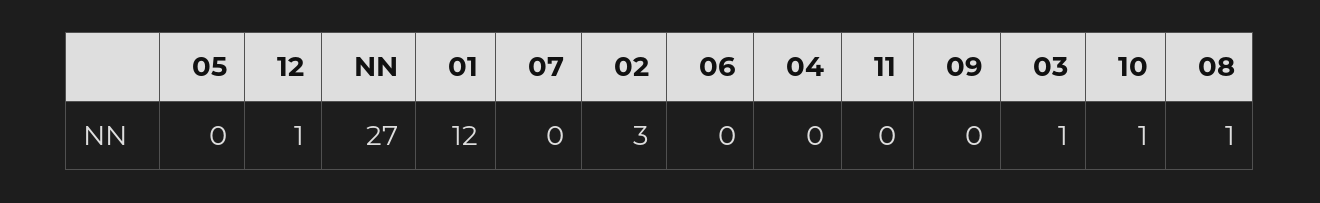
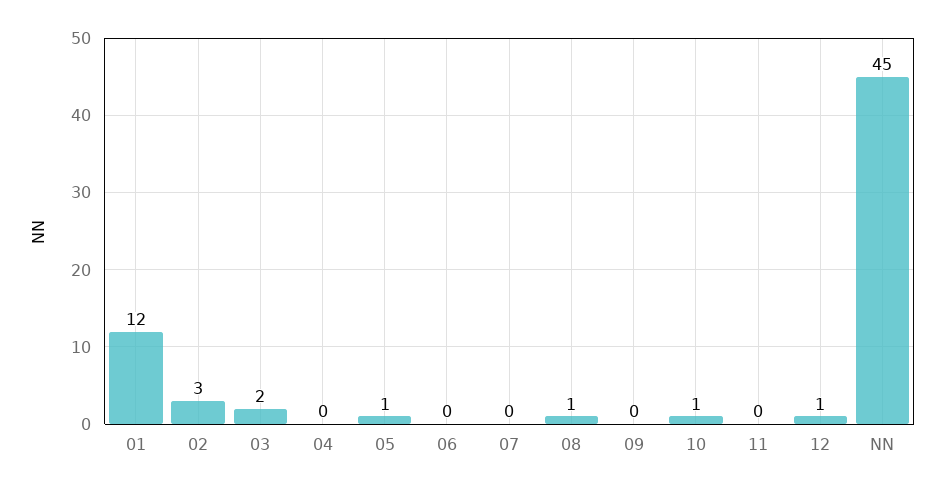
  {
-   "05": 0,
+   "05": 1,
    "12": 1,
-   "NN": 27,
+   "NN": 45,
    "01": 12,
    "07": 0,
    "02": 3,
    "06": 0,
    "04": 0,
    "11": 0,
    "09": 0,
-   "03": 1,
+   "03": 2,
    "10": 1,
    "08": 1
  }

